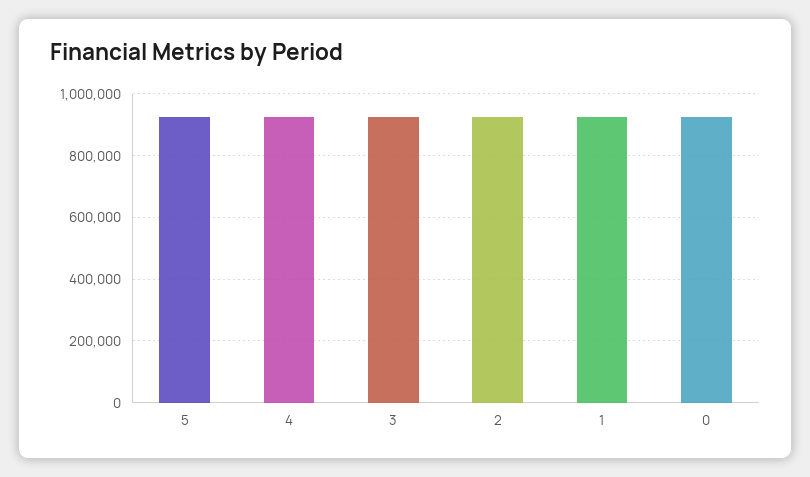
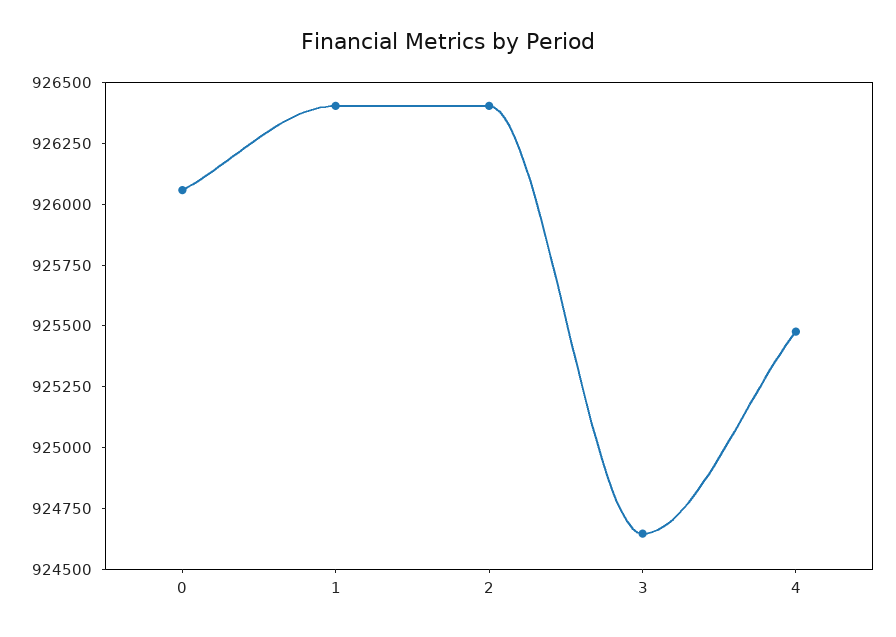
  {
-   "5": 920000,
    "4": 925500,
    "3": 924650,
    "2": 926400,
    "1": 926400,
    "0": 926050
  }

